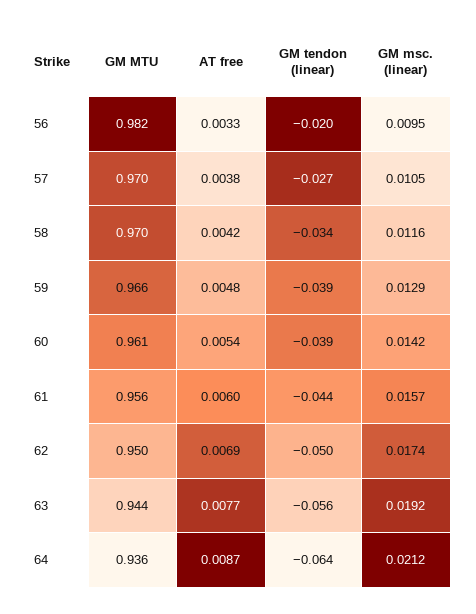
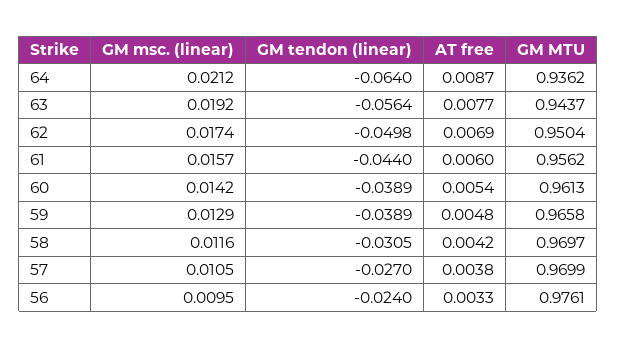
  {
    "GM MTU": {
-     "56": 0.982,
+     "56": 0.9761,
      "57": 0.9699,
      "58": 0.9697,
      "59": 0.9658,
      "60": 0.9613,
      "61": 0.9562,
      "62": 0.9504,
      "63": 0.9437,
      "64": 0.9362
    },
    "AT free": {
      "56": 0.0033,
      "57": 0.0038,
      "58": 0.0042,
      "59": 0.0048,
      "60": 0.0054,
      "61": 0.006,
      "62": 0.0069,
      "63": 0.0077,
      "64": 0.0087
    },
    "GM tendon (linear)": {
-     "56": -0.02,
+     "56": -0.024,
      "57": -0.027,
-     "58": -0.034,
+     "58": -0.0305,
      "59": -0.0389,
      "60": -0.0389,
      "61": -0.044,
      "62": -0.0498,
      "63": -0.0564,
      "64": -0.064
    },
    "GM msc. (linear)": {
      "56": 0.0095,
      "57": 0.0105,
      "58": 0.0116,
      "59": 0.0129,
      "60": 0.0142,
      "61": 0.0157,
      "62": 0.0174,
      "63": 0.0192,
      "64": 0.0212
    }
  }

